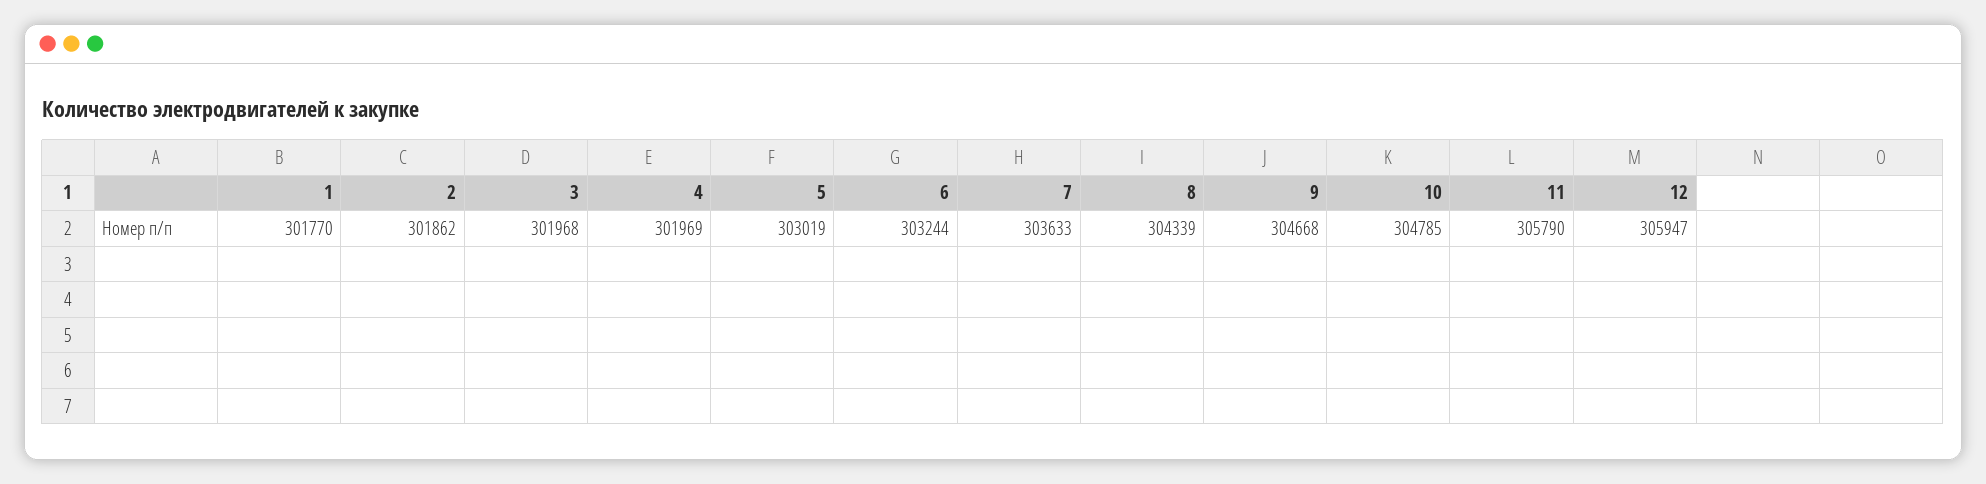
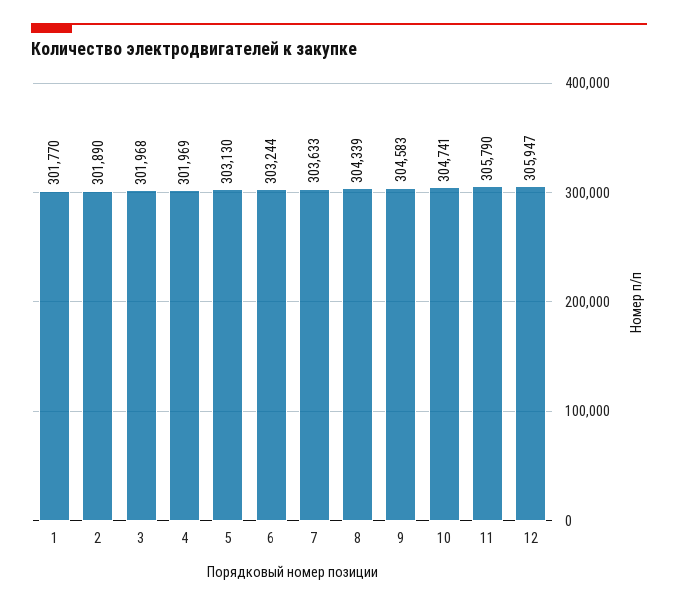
  {
    "1": 301770,
-   "2": 301862,
+   "2": 301890,
    "3": 301968,
    "4": 301969,
-   "5": 303019,
+   "5": 303130,
    "6": 303244,
    "7": 303633,
    "8": 304339,
-   "9": 304668,
+   "9": 304583,
-   "10": 304785,
+   "10": 304741,
    "11": 305790,
    "12": 305947
  }

